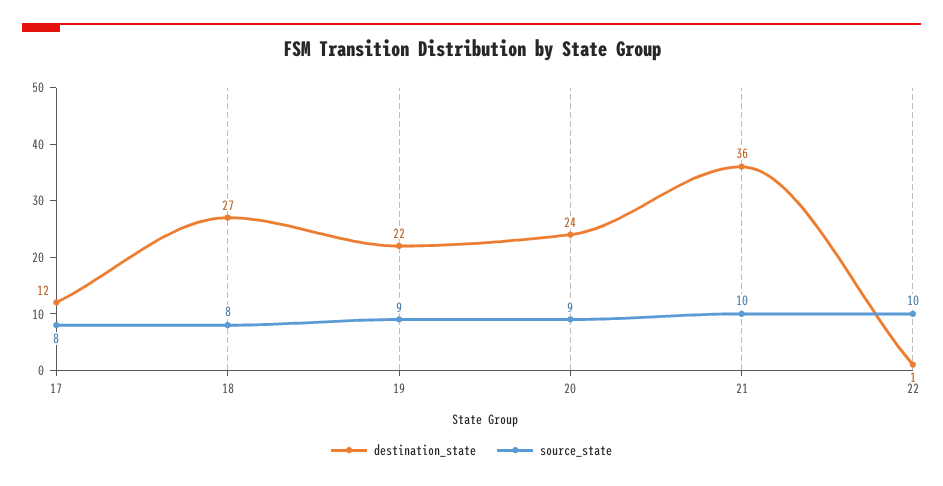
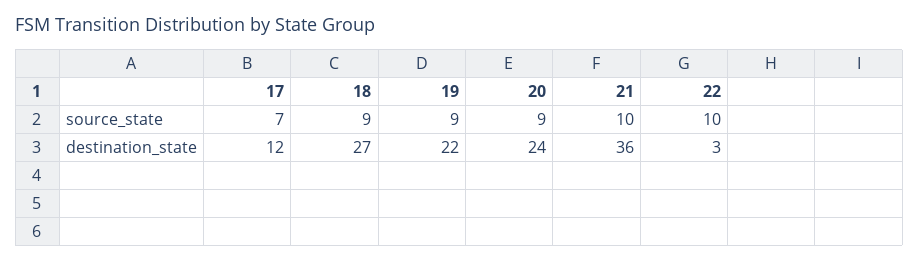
  {
    "destination_state": {
      "17": 12,
      "18": 27,
      "19": 22,
      "20": 24,
      "21": 36,
-     "22": 1
+     "22": 3
    },
    "source_state": {
-     "17": 8,
+     "17": 7,
-     "18": 8,
+     "18": 9,
      "19": 9,
      "20": 9,
      "21": 10,
      "22": 10
    }
  }

